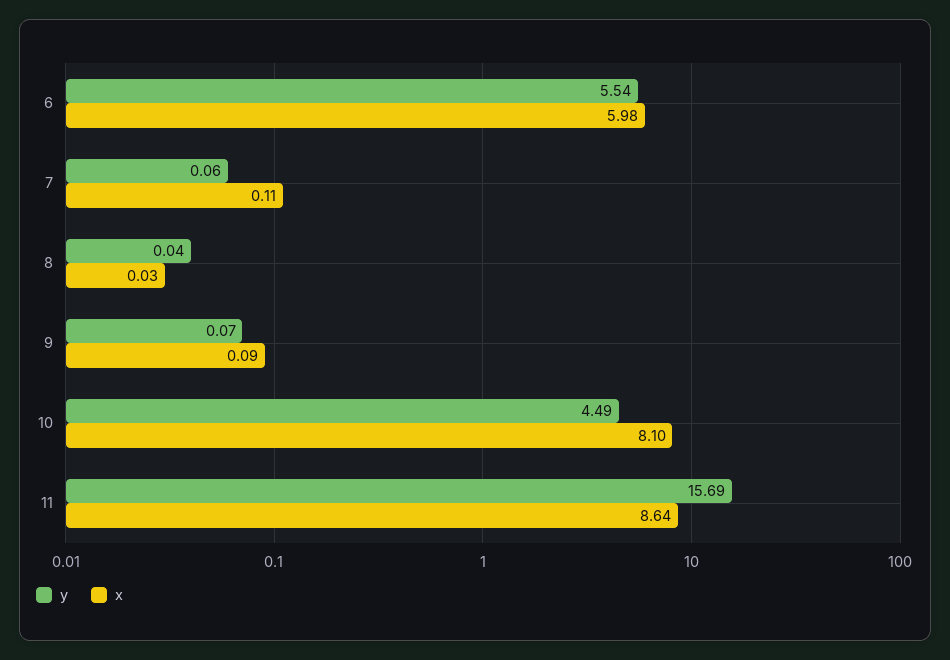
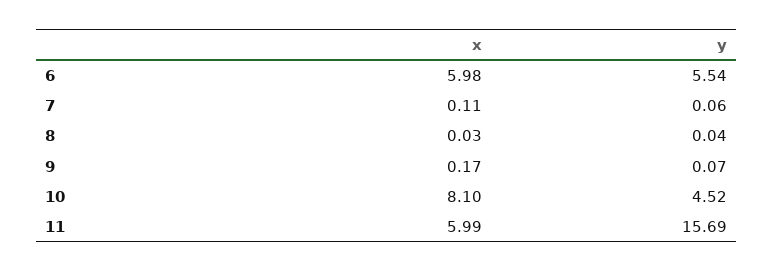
  {
    "y": {
      "6": 5.54,
      "7": 0.06,
      "8": 0.04,
      "9": 0.07,
-     "10": 4.49,
+     "10": 4.52,
      "11": 15.69
    },
    "x": {
      "6": 5.98,
      "7": 0.11,
      "8": 0.03,
-     "9": 0.09,
+     "9": 0.17,
      "10": 8.1,
-     "11": 8.64
+     "11": 5.99
    }
  }

